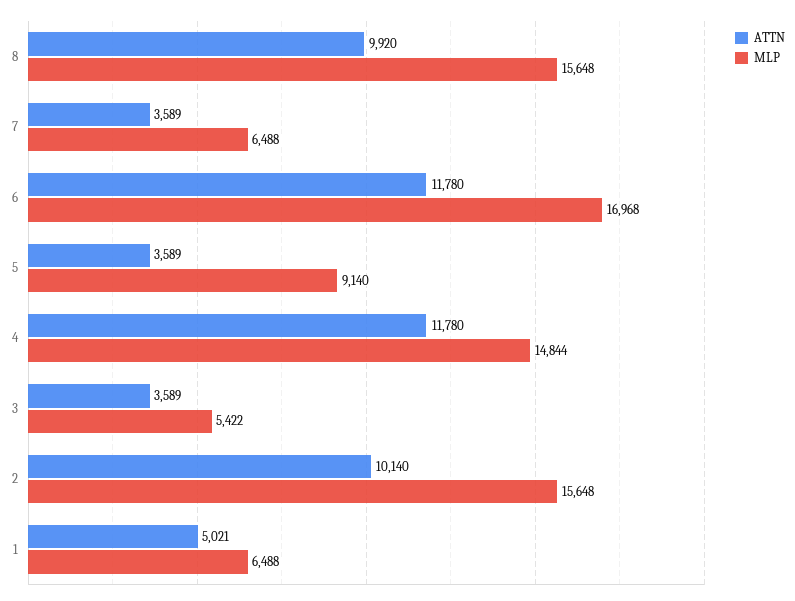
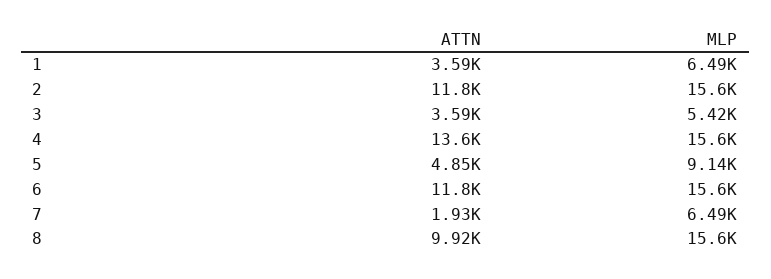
  {
    "ATTN": {
      "8": 9920,
-     "7": 3589,
+     "7": 1930,
      "6": 11780,
-     "5": 3589,
+     "5": 4850,
-     "4": 11780,
+     "4": 13600,
      "3": 3589,
-     "2": 10140,
+     "2": 11800,
-     "1": 5021
+     "1": 3590
    },
    "MLP": {
      "8": 15648,
      "7": 6488,
-     "6": 16968,
+     "6": 15600,
      "5": 9140,
-     "4": 14844,
+     "4": 15600,
      "3": 5422,
      "2": 15648,
      "1": 6488
    }
  }

